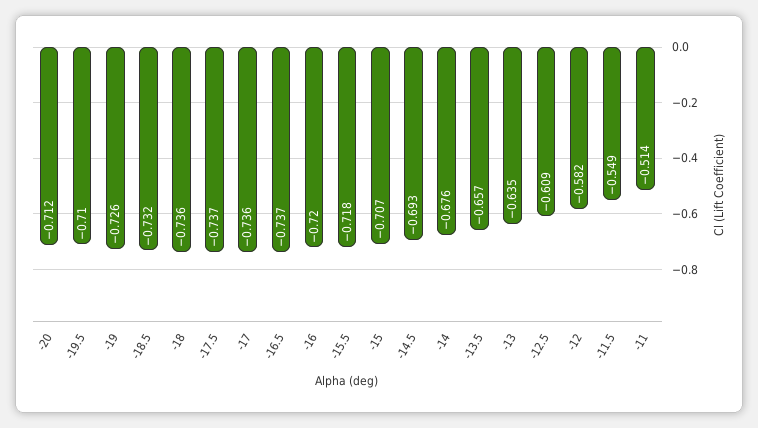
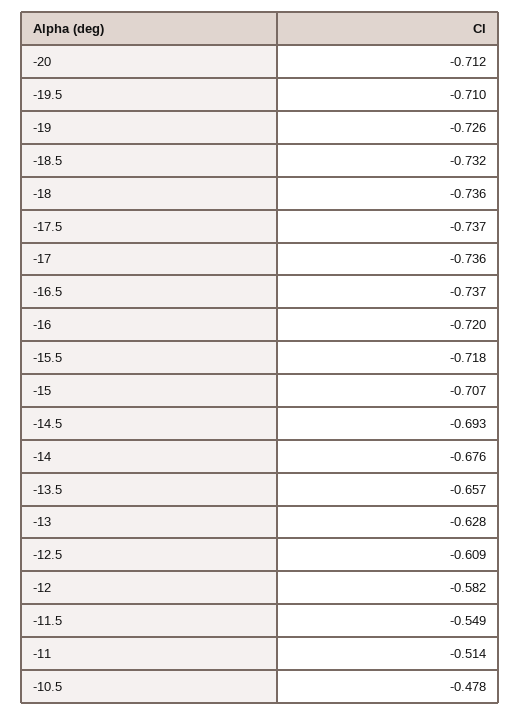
  {
    "-20": -0.712,
    "-19.5": -0.71,
    "-19": -0.726,
    "-18.5": -0.732,
    "-18": -0.736,
    "-17.5": -0.737,
    "-17": -0.736,
    "-16.5": -0.737,
    "-16": -0.72,
    "-15.5": -0.718,
    "-15": -0.707,
    "-14.5": -0.693,
    "-14": -0.676,
    "-13.5": -0.657,
-   "-13": -0.635,
+   "-13": -0.628,
    "-12.5": -0.609,
    "-12": -0.582,
    "-11.5": -0.549,
-   "-11": -0.514
+   "-11": -0.514,
+   "-10.5": -0.478
  }

